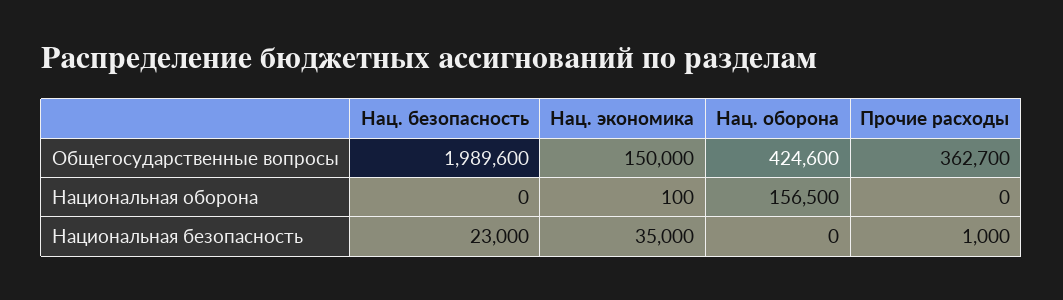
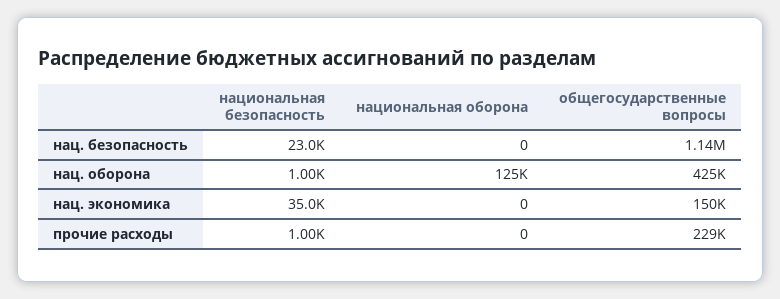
  {
    "Нац. безопасность": {
-     "Общегосударственные вопросы": 1989600,
+     "Общегосударственные вопросы": 1140000,
      "Национальная оборона": 0,
      "Национальная безопасность": 23000
    },
    "Нац. экономика": {
      "Общегосударственные вопросы": 150000,
-     "Национальная оборона": 100,
+     "Национальная оборона": 0,
      "Национальная безопасность": 35000
    },
    "Нац. оборона": {
      "Общегосударственные вопросы": 424600,
-     "Национальная оборона": 156500,
+     "Национальная оборона": 125000,
-     "Национальная безопасность": 0
+     "Национальная безопасность": 1000
    },
    "Прочие расходы": {
-     "Общегосударственные вопросы": 362700,
+     "Общегосударственные вопросы": 229000,
      "Национальная оборона": 0,
      "Национальная безопасность": 1000
    }
  }

